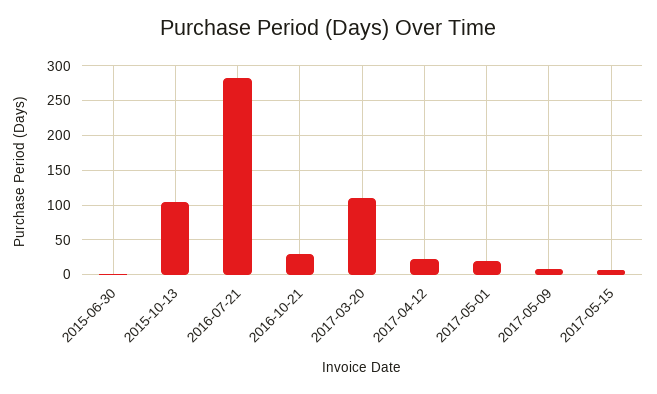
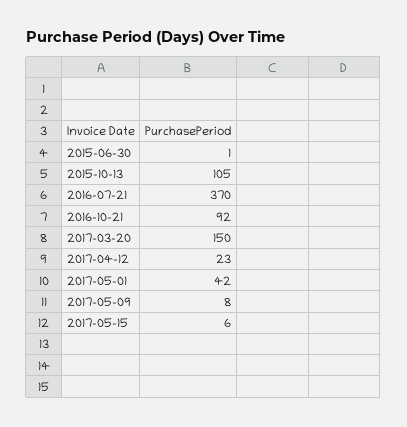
  {
    "2015-06-30": 1,
    "2015-10-13": 105,
-   "2016-07-21": 280,
+   "2016-07-21": 370,
-   "2016-10-21": 30,
+   "2016-10-21": 92,
-   "2017-03-20": 110,
+   "2017-03-20": 150,
    "2017-04-12": 23,
-   "2017-05-01": 20,
+   "2017-05-01": 42,
    "2017-05-09": 8,
    "2017-05-15": 6
  }

